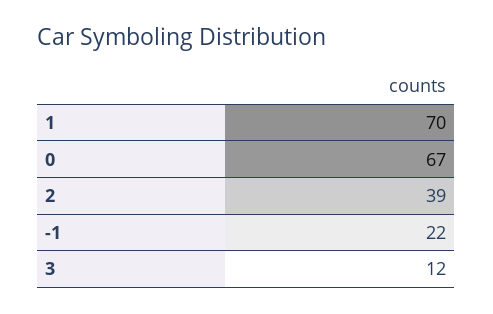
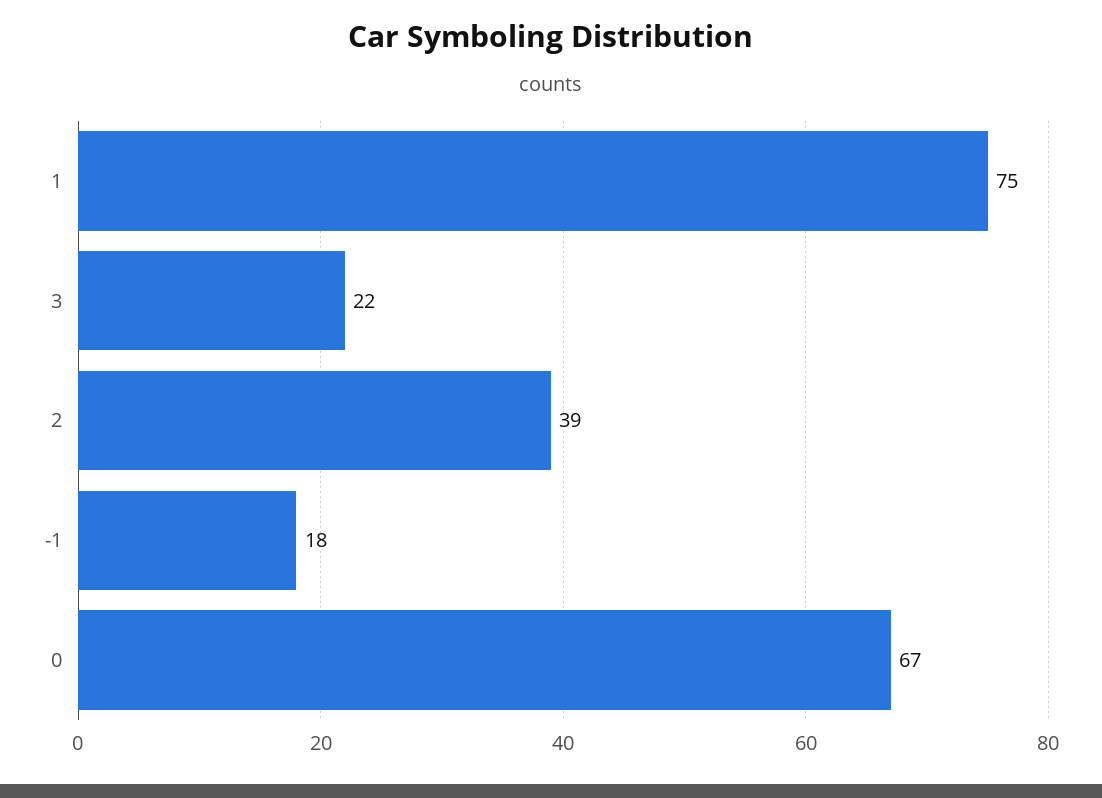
  {
-   "1": 70,
+   "1": 75,
    "0": 67,
    "2": 39,
-   "-1": 22,
+   "-1": 18,
-   "3": 12
+   "3": 22
  }

